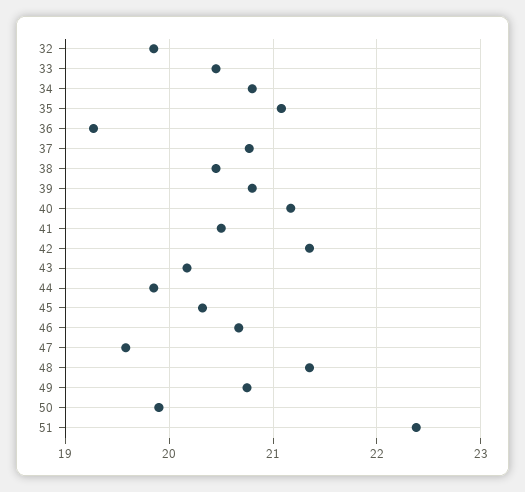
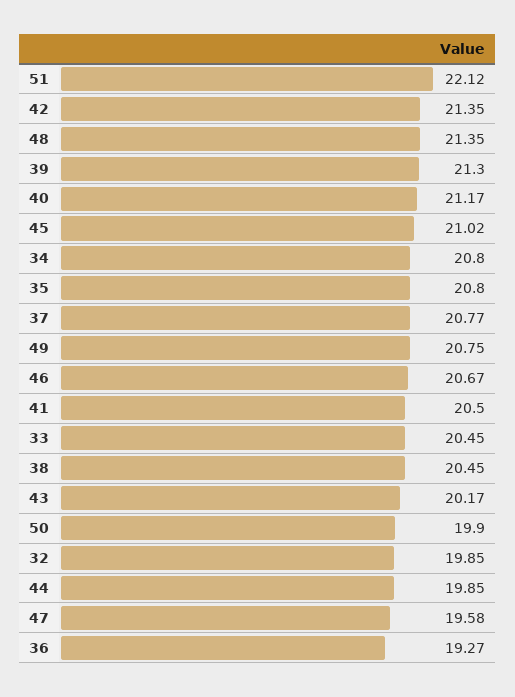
  {
    "32": 19.85,
    "33": 20.45,
    "34": 20.8,
-   "35": 21.1,
+   "35": 20.8,
    "36": 19.27,
    "37": 20.77,
    "38": 20.45,
-   "39": 20.8,
+   "39": 21.3,
    "40": 21.17,
    "41": 20.5,
    "42": 21.35,
    "43": 20.17,
    "44": 19.85,
-   "45": 20.3,
+   "45": 21.02,
    "46": 20.67,
    "47": 19.58,
    "48": 21.35,
    "49": 20.75,
    "50": 19.9,
-   "51": 22.4
+   "51": 22.12
  }

